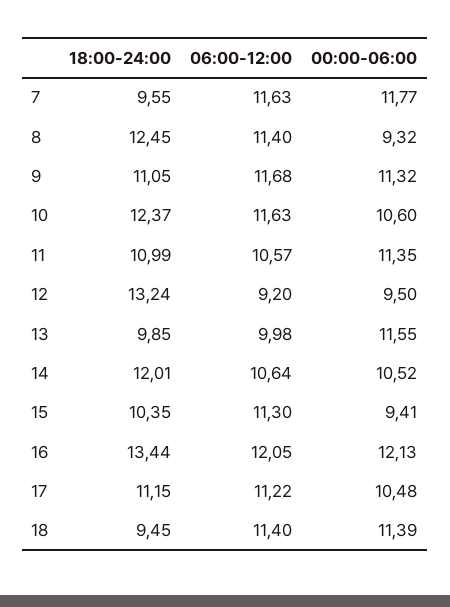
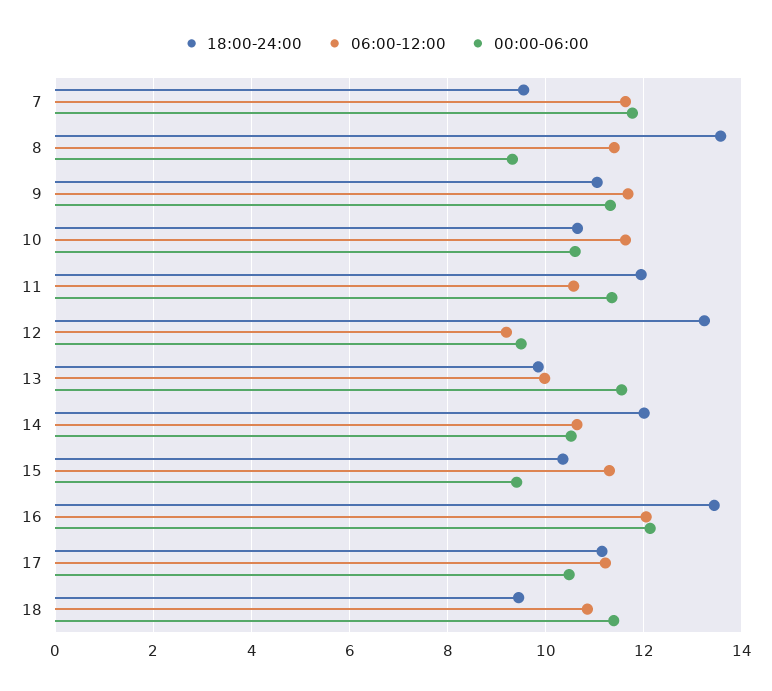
  {
    "18:00-24:00": {
      "7": 9.55,
-     "8": 12.45,
+     "8": 13.6,
      "9": 11.05,
-     "10": 12.37,
+     "10": 10.6,
-     "11": 10.99,
+     "11": 12,
      "12": 13.24,
      "13": 9.85,
      "14": 12.01,
      "15": 10.35,
      "16": 13.44,
      "17": 11.15,
      "18": 9.45
    },
    "06:00-12:00": {
      "7": 11.63,
      "8": 11.4,
      "9": 11.68,
      "10": 11.63,
      "11": 10.57,
      "12": 9.2,
      "13": 9.98,
      "14": 10.64,
      "15": 11.3,
      "16": 12.05,
      "17": 11.22,
-     "18": 11.4
+     "18": 10.8
    },
    "00:00-06:00": {
      "7": 11.77,
      "8": 9.32,
      "9": 11.32,
      "10": 10.6,
      "11": 11.35,
      "12": 9.5,
      "13": 11.55,
      "14": 10.52,
      "15": 9.41,
      "16": 12.13,
      "17": 10.48,
      "18": 11.39
    }
  }

